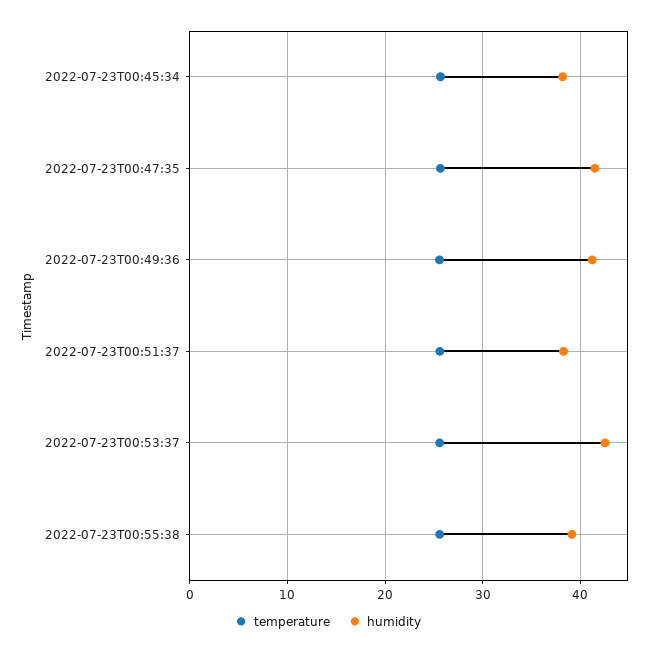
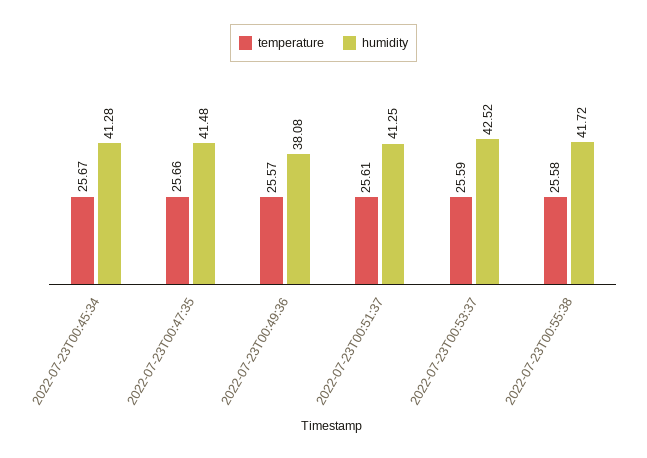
  {
    "temperature": {
      "2022-07-23T00:45:34": 25.67,
      "2022-07-23T00:47:35": 25.66,
      "2022-07-23T00:49:36": 25.57,
      "2022-07-23T00:51:37": 25.61,
      "2022-07-23T00:53:37": 25.59,
      "2022-07-23T00:55:38": 25.58
    },
    "humidity": {
-     "2022-07-23T00:45:34": 38,
+     "2022-07-23T00:45:34": 41.28,
      "2022-07-23T00:47:35": 41.48,
-     "2022-07-23T00:49:36": 41,
+     "2022-07-23T00:49:36": 38.08,
-     "2022-07-23T00:51:37": 38,
+     "2022-07-23T00:51:37": 41.25,
      "2022-07-23T00:53:37": 42.52,
-     "2022-07-23T00:55:38": 39
+     "2022-07-23T00:55:38": 41.72
    }
  }

